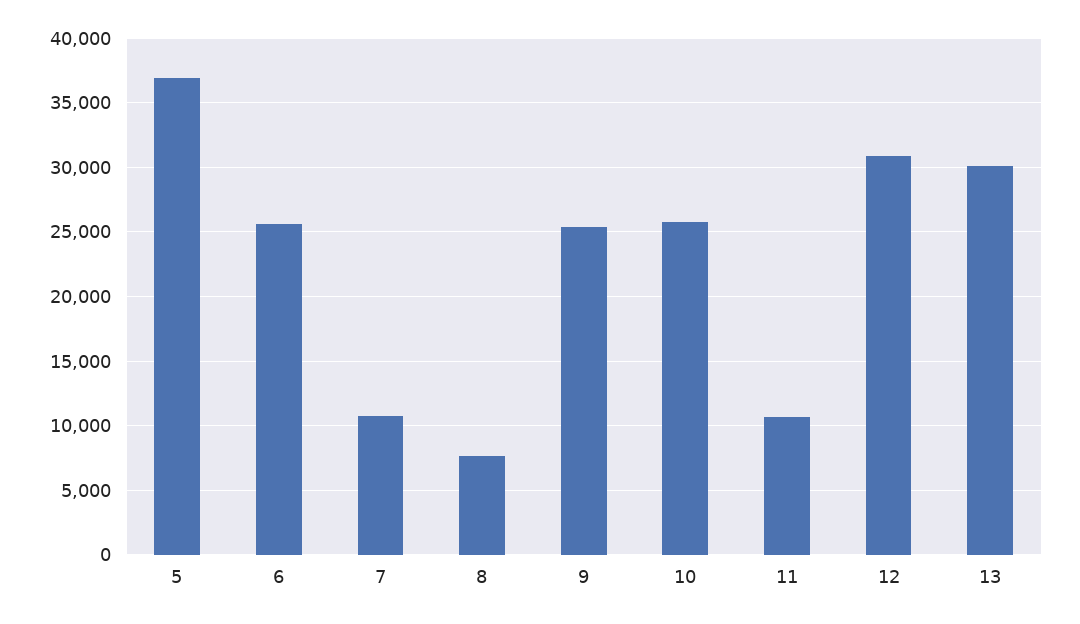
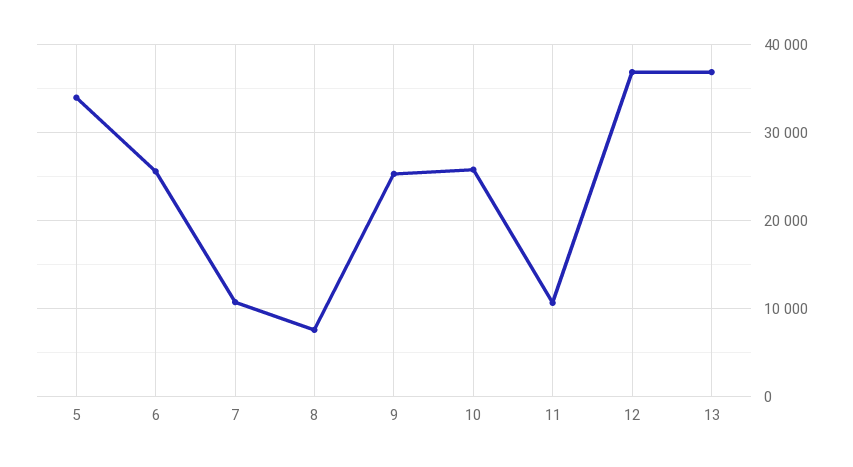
  {
-   "5": 37000,
+   "5": 34000,
    "6": 25500,
    "7": 11000,
    "8": 7500,
    "9": 25500,
    "10": 26000,
    "11": 10500,
-   "12": 31000,
+   "12": 37000,
-   "13": 30000
+   "13": 37000
  }

